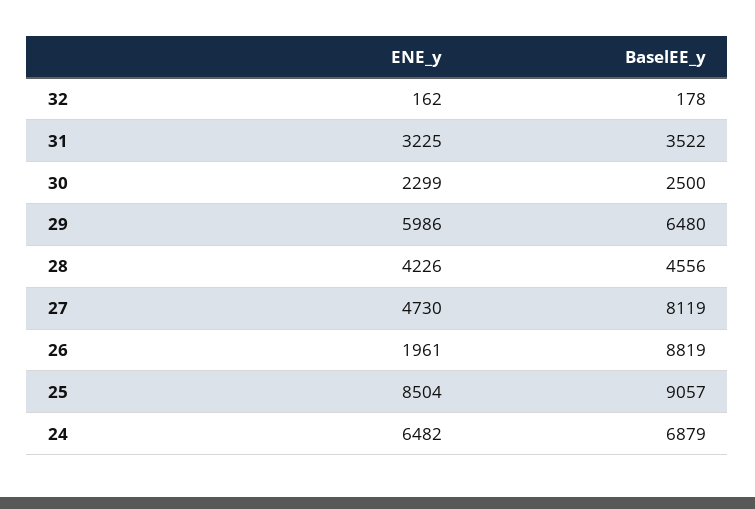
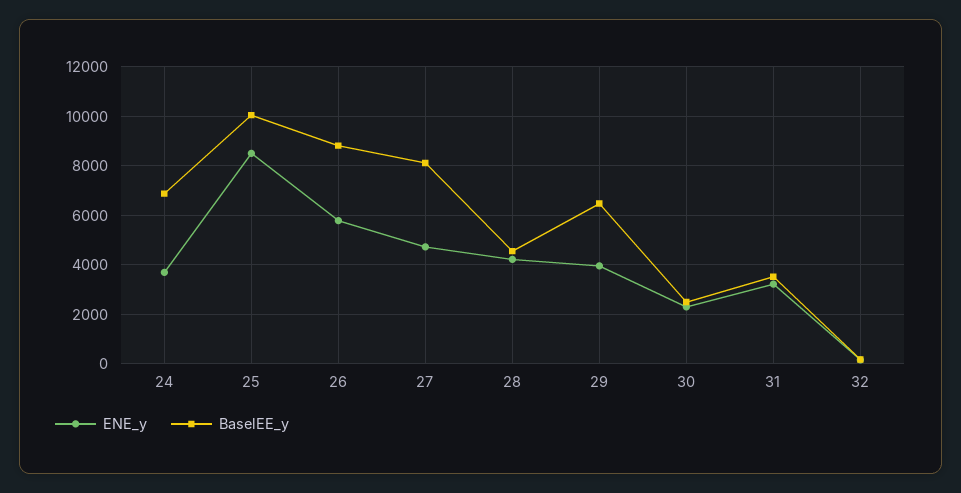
  {
    "ENE_y": {
      "32": 162,
      "31": 3225,
      "30": 2299,
-     "29": 5986,
+     "29": 4000,
      "28": 4226,
      "27": 4730,
-     "26": 1961,
+     "26": 5750,
      "25": 8504,
-     "24": 6482
+     "24": 3750
    },
    "BaselEE_y": {
      "32": 178,
      "31": 3522,
      "30": 2500,
      "29": 6480,
      "28": 4556,
      "27": 8119,
      "26": 8819,
-     "25": 9057,
+     "25": 10000,
      "24": 6879
    }
  }

